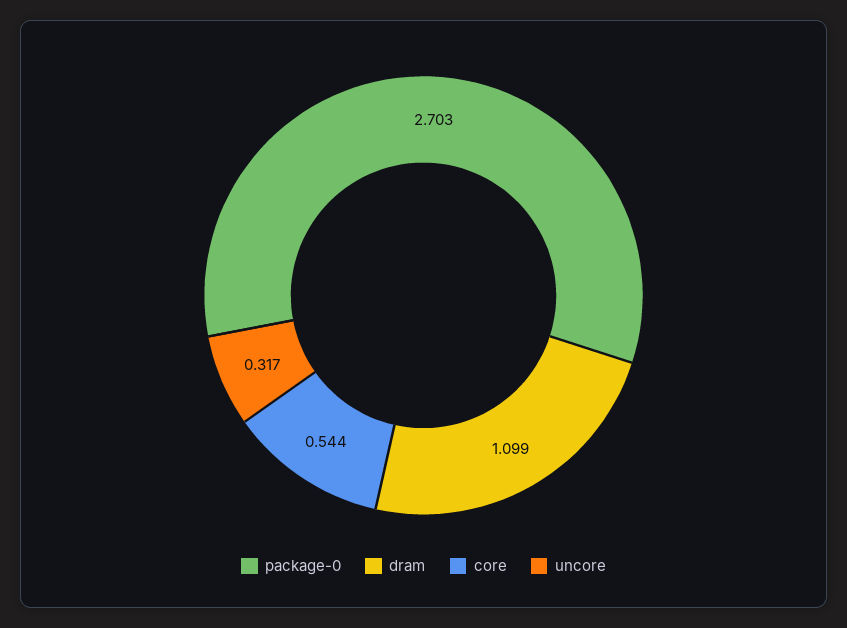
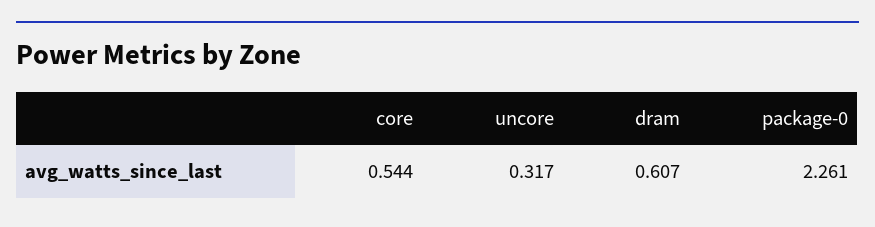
  {
-   "package-0": 2.703,
+   "package-0": 2.261,
-   "dram": 1.099,
+   "dram": 0.607,
    "core": 0.544,
    "uncore": 0.317
  }

